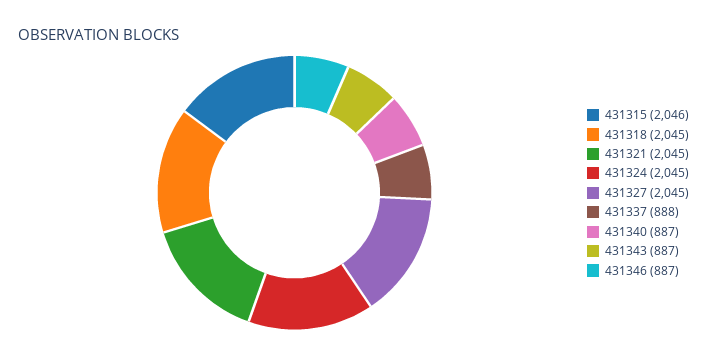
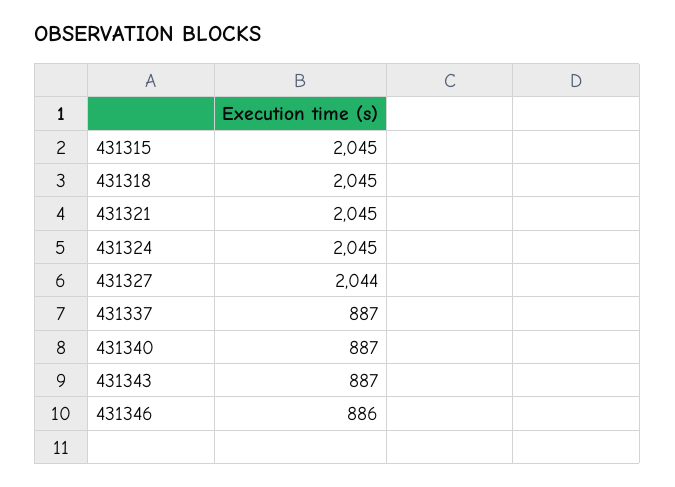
  {
-   "431315": 2046,
+   "431315": 2045,
    "431318": 2045,
    "431321": 2045,
    "431324": 2045,
-   "431327": 2045,
+   "431327": 2044,
-   "431337": 888,
+   "431337": 887,
    "431340": 887,
    "431343": 887,
-   "431346": 887
+   "431346": 886
  }

